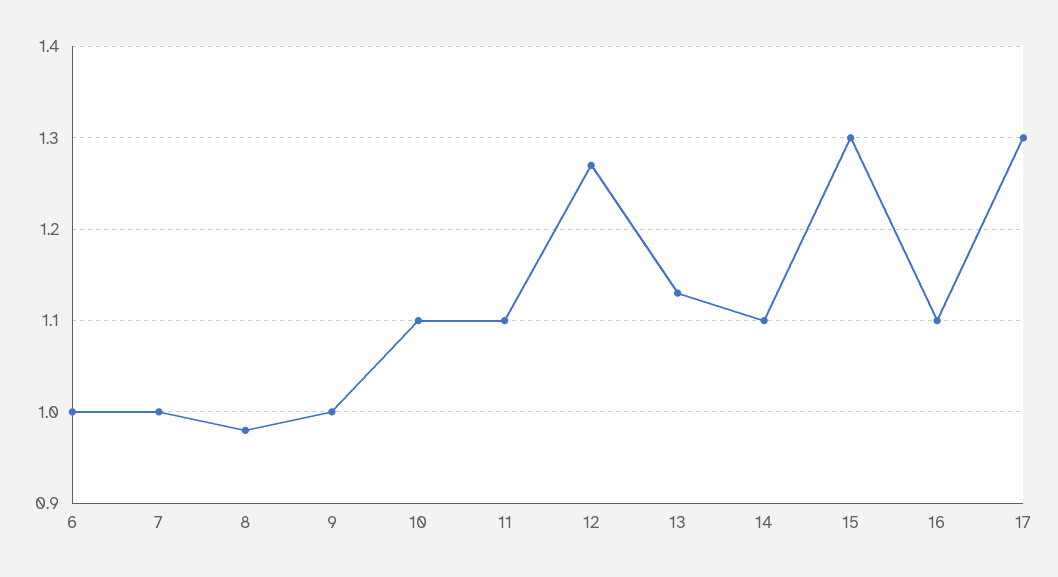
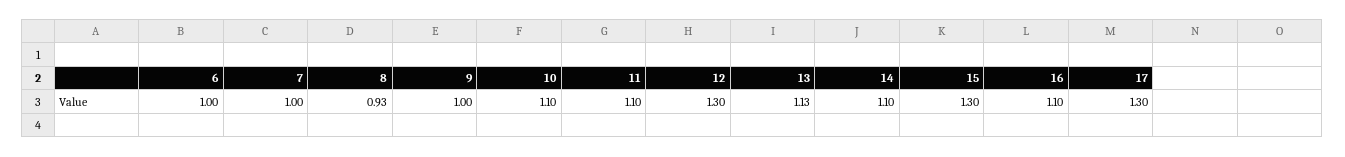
  {
    "6": 1,
    "7": 1,
-   "8": 0.98,
+   "8": 0.93,
    "9": 1,
    "10": 1.1,
    "11": 1.1,
-   "12": 1.27,
+   "12": 1.3,
    "13": 1.13,
    "14": 1.1,
    "15": 1.3,
    "16": 1.1,
    "17": 1.3
  }

